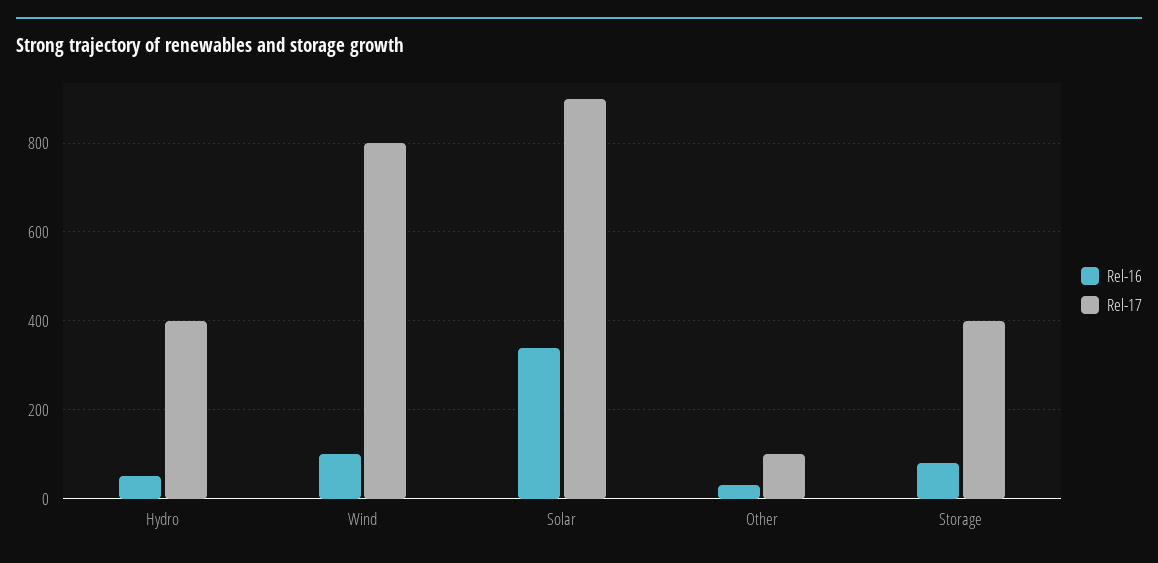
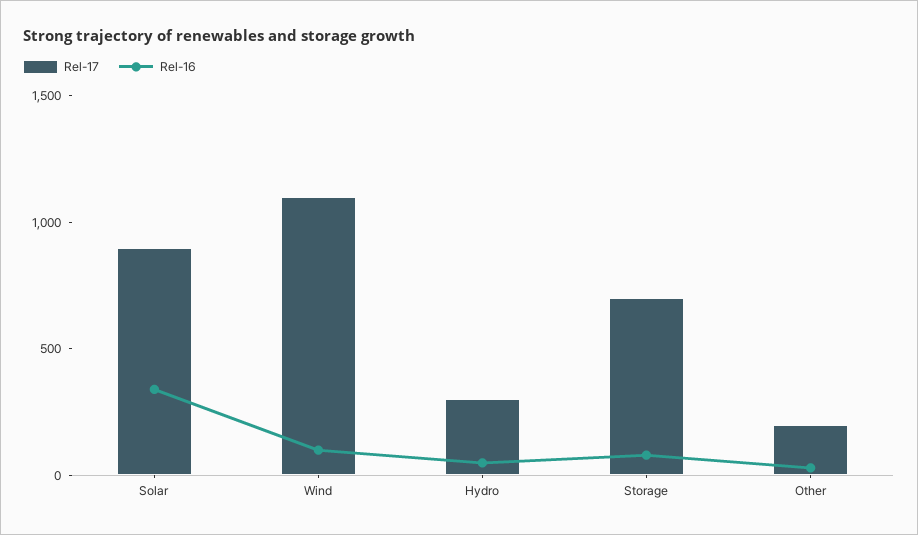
  {
    "Rel-16": {
      "Hydro": 60,
      "Wind": 100,
      "Solar": 340,
      "Other": 40,
      "Storage": 80
    },
    "Rel-17": {
-     "Hydro": 400,
+     "Hydro": 300,
-     "Wind": 800,
+     "Wind": 1100,
      "Solar": 900,
-     "Other": 100,
+     "Other": 200,
-     "Storage": 400
+     "Storage": 700
    }
  }

